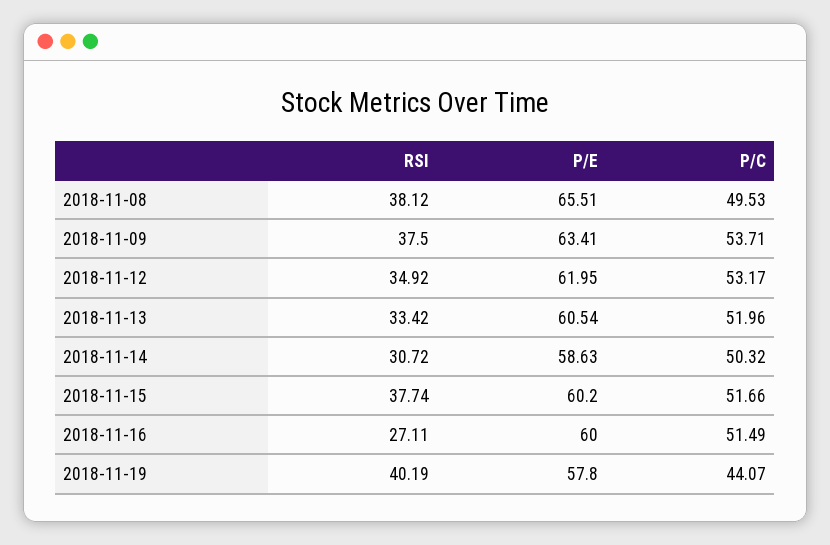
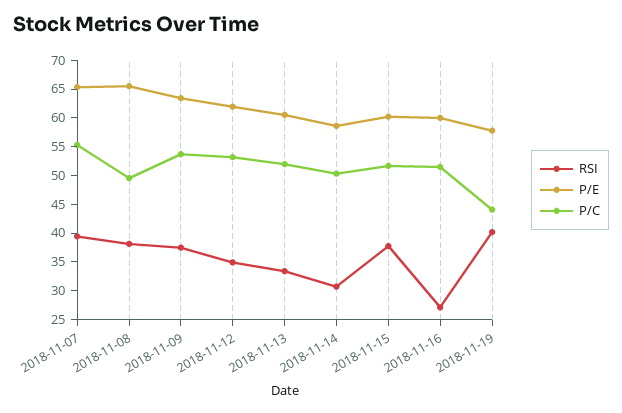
  {
    "RSI": {
      "2018-11-08": 38.12,
      "2018-11-09": 37.5,
      "2018-11-12": 34.92,
      "2018-11-13": 33.42,
      "2018-11-14": 30.72,
      "2018-11-15": 37.74,
      "2018-11-16": 27.11,
-     "2018-11-19": 40.19
+     "2018-11-19": 40.19,
+     "2018-11-07": 40
    },
    "P/E": {
      "2018-11-08": 65.51,
      "2018-11-09": 63.41,
      "2018-11-12": 61.95,
      "2018-11-13": 60.54,
      "2018-11-14": 58.63,
      "2018-11-15": 60.2,
      "2018-11-16": 60,
-     "2018-11-19": 57.8
+     "2018-11-19": 57.8,
+     "2018-11-07": 65
    },
    "P/C": {
      "2018-11-08": 49.53,
      "2018-11-09": 53.71,
      "2018-11-12": 53.17,
      "2018-11-13": 51.96,
      "2018-11-14": 50.32,
      "2018-11-15": 51.66,
      "2018-11-16": 51.49,
-     "2018-11-19": 44.07
+     "2018-11-19": 44.07,
+     "2018-11-07": 55
    }
  }

